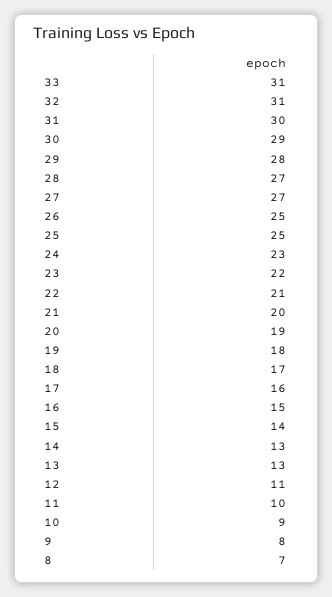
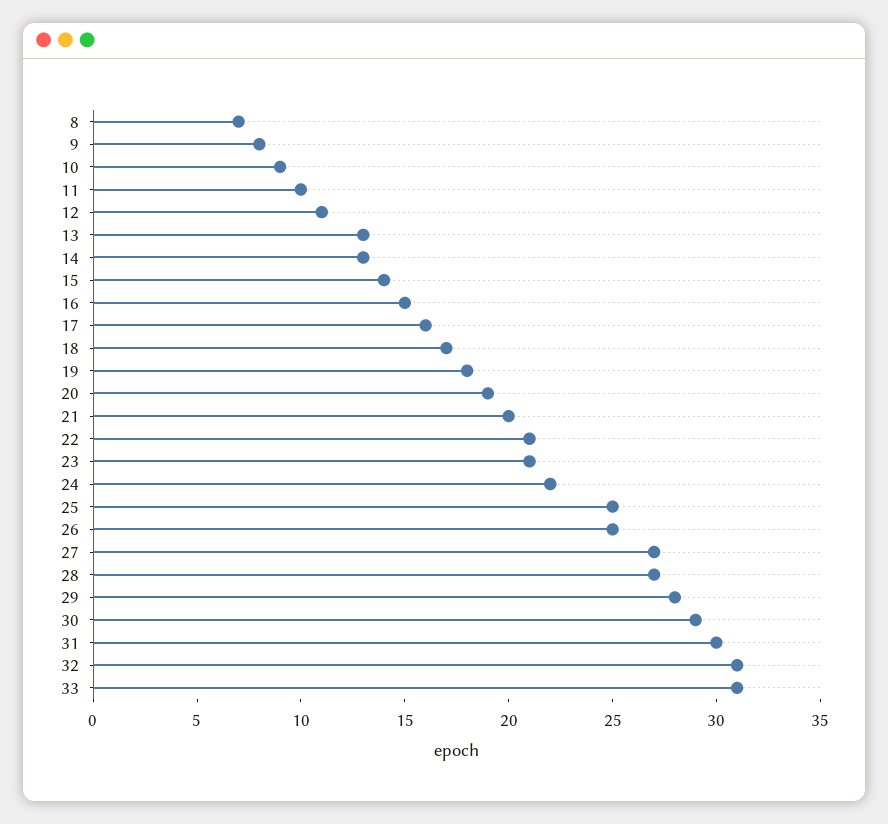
  {
    "33": 31,
    "32": 31,
    "31": 30,
    "30": 29,
    "29": 28,
    "28": 27,
    "27": 27,
    "26": 25,
    "25": 25,
-   "24": 23,
+   "24": 22,
-   "23": 22,
+   "23": 21,
    "22": 21,
    "21": 20,
    "20": 19,
    "19": 18,
    "18": 17,
    "17": 16,
    "16": 15,
    "15": 14,
    "14": 13,
    "13": 13,
    "12": 11,
    "11": 10,
    "10": 9,
    "9": 8,
    "8": 7
  }

